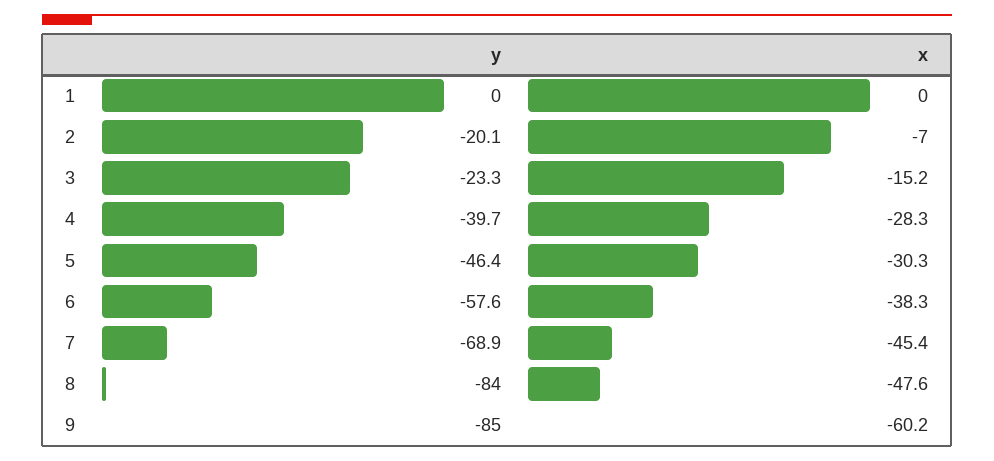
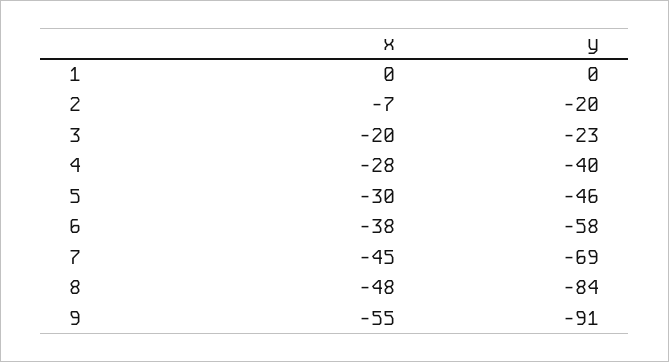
  {
    "y": {
      "1": 0,
      "2": -20.1,
      "3": -23.3,
      "4": -39.7,
      "5": -46.4,
      "6": -57.6,
      "7": -68.9,
      "8": -84,
-     "9": -85
+     "9": -91
    },
    "x": {
      "1": 0,
      "2": -7,
-     "3": -15.2,
+     "3": -20,
      "4": -28.3,
      "5": -30.3,
      "6": -38.3,
      "7": -45.4,
      "8": -47.6,
-     "9": -60.2
+     "9": -55
    }
  }

